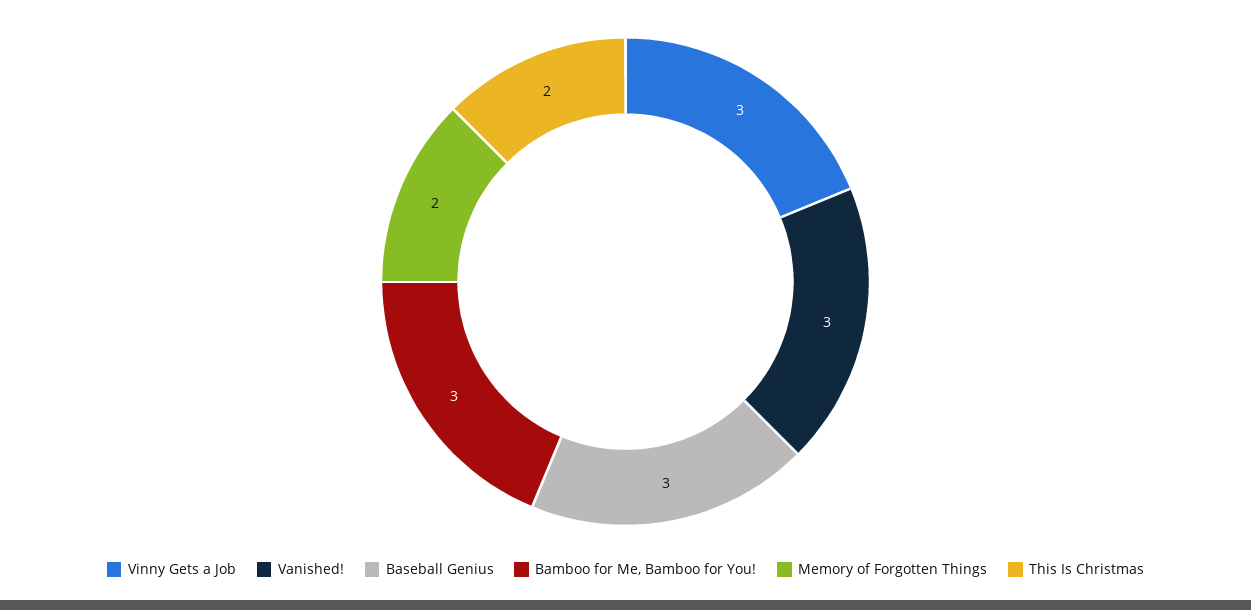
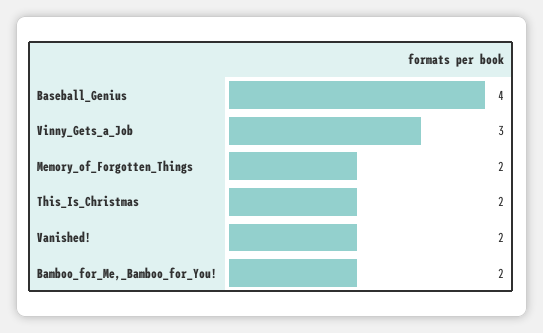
  {
    "Vinny Gets a Job": 3,
-   "Vanished!": 3,
+   "Vanished!": 2,
-   "Baseball Genius": 3,
+   "Baseball Genius": 4,
-   "Bamboo for Me, Bamboo for You!": 3,
+   "Bamboo for Me, Bamboo for You!": 2,
    "Memory of Forgotten Things": 2,
    "This Is Christmas": 2
  }

